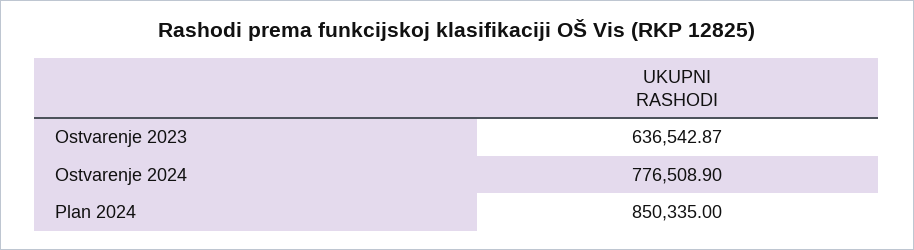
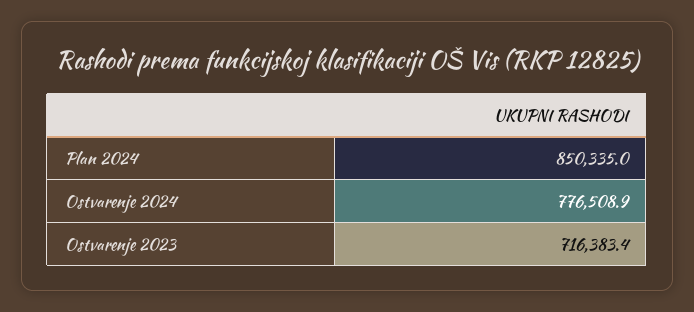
  {
-   "Ostvarenje 2023": 636542.87,
+   "Ostvarenje 2023": 716383.4,
    "Ostvarenje 2024": 776508.9,
    "Plan 2024": 850335
  }

